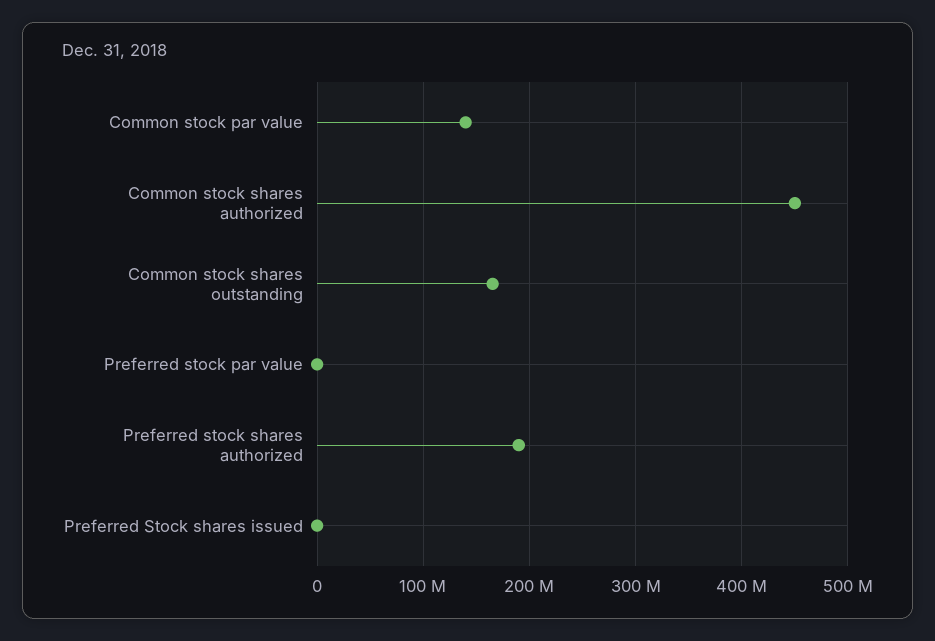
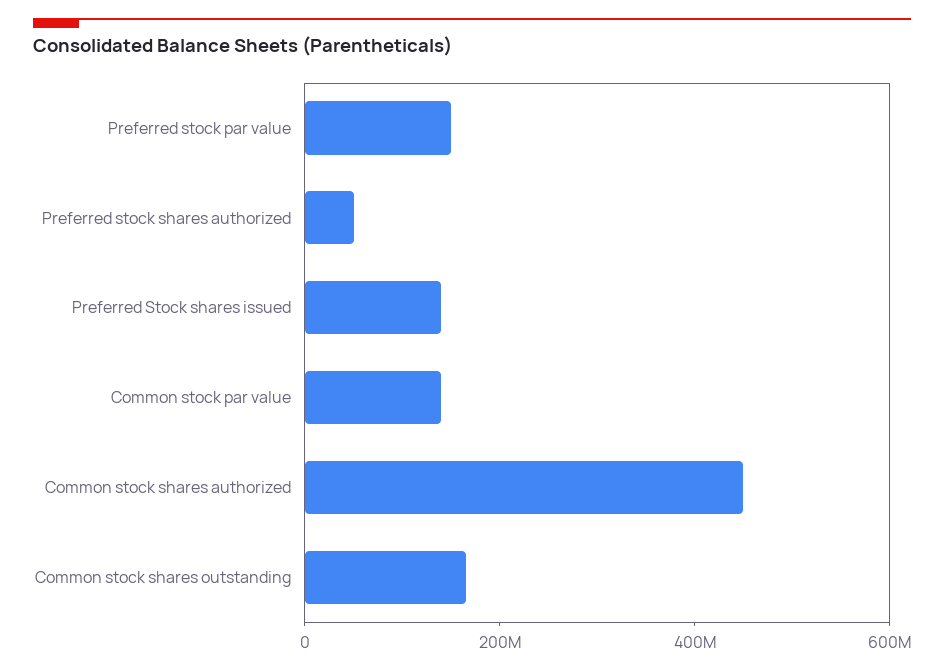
  {
    "Common stock par value": 140000000,
    "Common stock shares authorized": 450000000,
    "Common stock shares outstanding": 170000000,
-   "Preferred stock par value": 0,
+   "Preferred stock par value": 150000000,
-   "Preferred stock shares authorized": 190000000,
+   "Preferred stock shares authorized": 50000000,
-   "Preferred Stock shares issued": 0
+   "Preferred Stock shares issued": 150000000
  }

